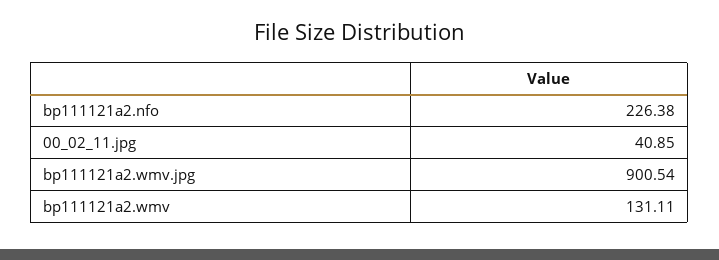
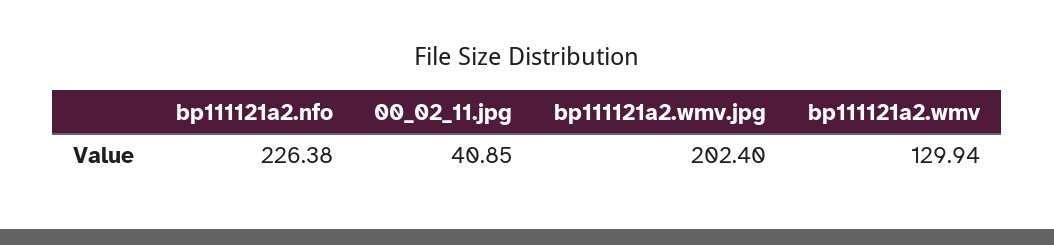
  {
    "bp111121a2.nfo": 226.38,
    "00_02_11.jpg": 40.85,
-   "bp111121a2.wmv.jpg": 900.54,
+   "bp111121a2.wmv.jpg": 202.4,
-   "bp111121a2.wmv": 131.11
+   "bp111121a2.wmv": 129.94
  }

